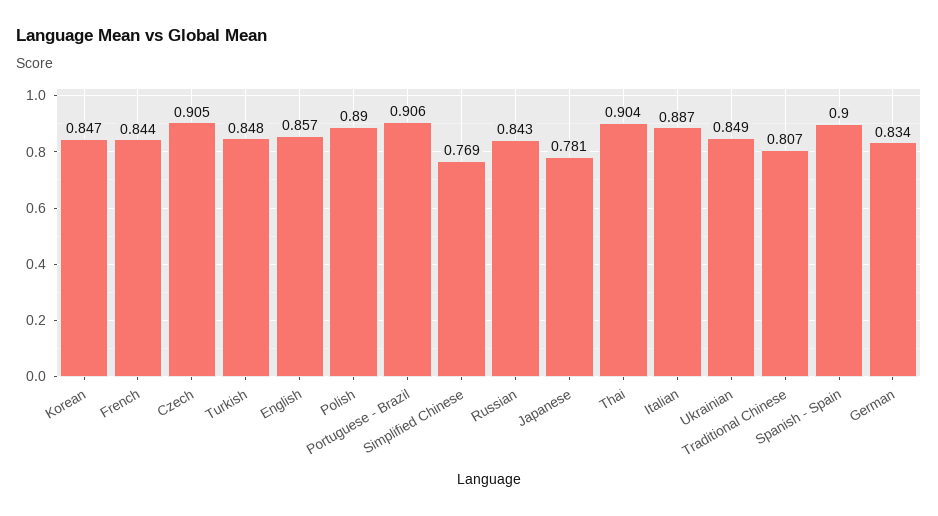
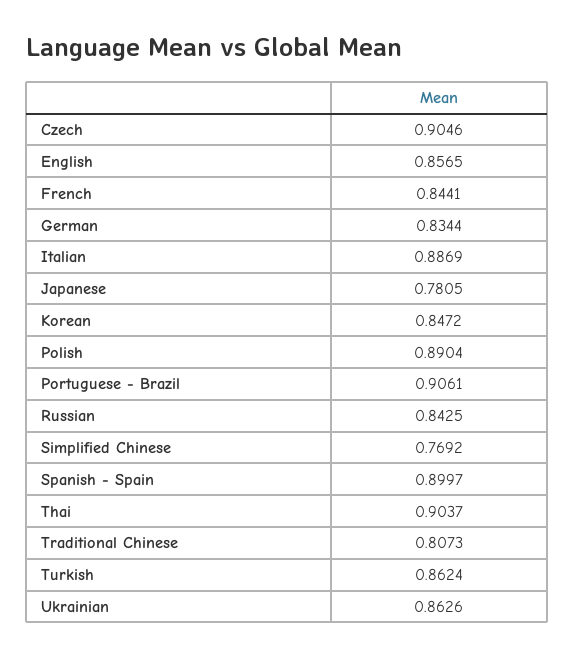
  {
    "Korean": 0.8472,
    "French": 0.8441,
    "Czech": 0.9046,
-   "Turkish": 0.848,
+   "Turkish": 0.8624,
    "English": 0.8565,
    "Polish": 0.8904,
    "Portuguese - Brazil": 0.9061,
    "Simplified Chinese": 0.7692,
    "Russian": 0.8425,
    "Japanese": 0.7805,
    "Thai": 0.9037,
    "Italian": 0.8869,
-   "Ukrainian": 0.849,
+   "Ukrainian": 0.8626,
    "Traditional Chinese": 0.8073,
    "Spanish - Spain": 0.8997,
    "German": 0.8344
  }

